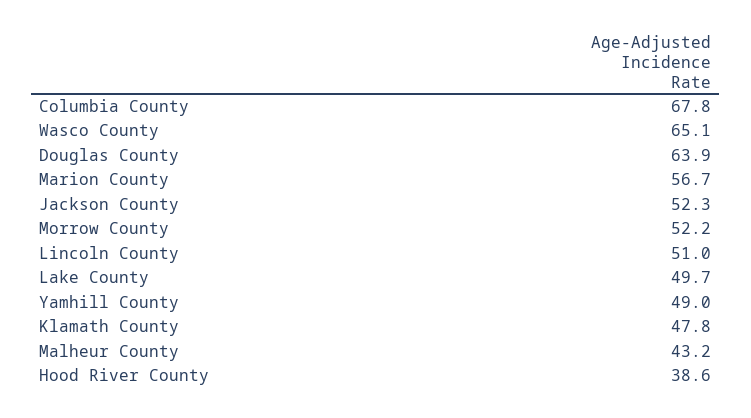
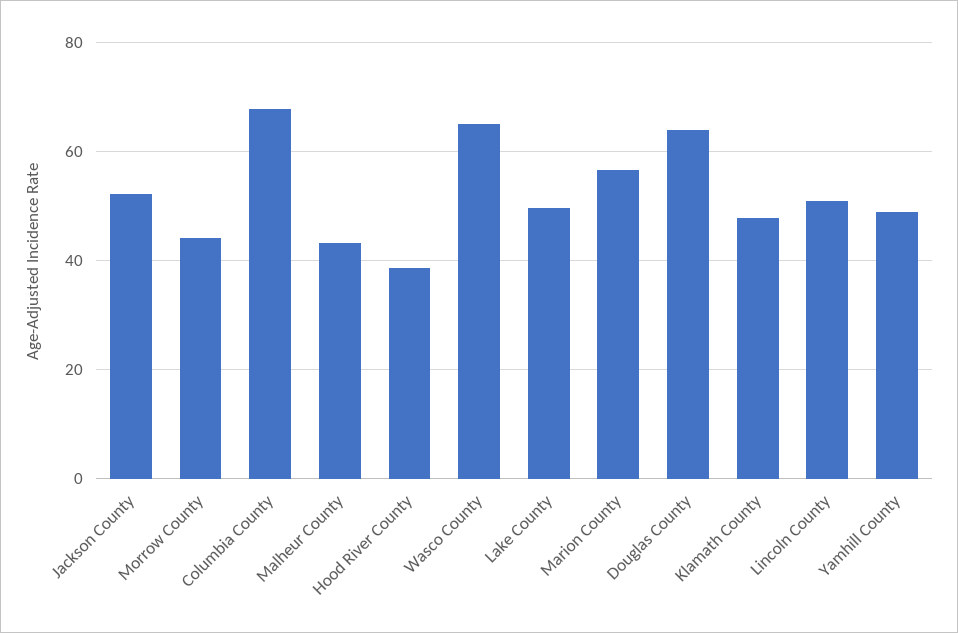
  {
    "Columbia County": 67.8,
    "Wasco County": 65.1,
    "Douglas County": 63.9,
    "Marion County": 56.7,
    "Jackson County": 52.3,
-   "Morrow County": 52.2,
+   "Morrow County": 44,
    "Lincoln County": 51,
    "Lake County": 49.7,
    "Yamhill County": 49,
    "Klamath County": 47.8,
    "Malheur County": 43.2,
    "Hood River County": 38.6
  }

